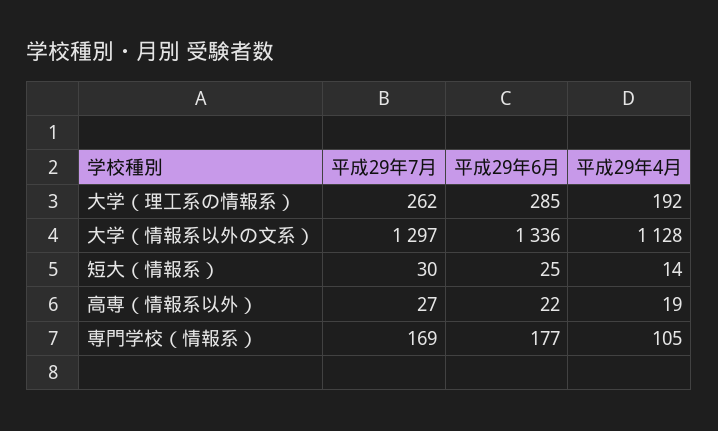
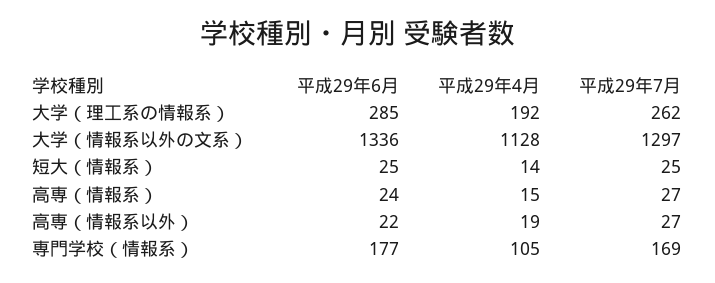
  {
    "平成29年7月": {
      "大学（理工系の情報系）": 262,
      "大学（情報系以外の文系）": 1297,
-     "短大（情報系）": 30,
+     "短大（情報系）": 25,
      "高専（情報系以外）": 27,
-     "専門学校（情報系）": 169
+     "専門学校（情報系）": 169,
+     "高専（情報系）": 27
    },
    "平成29年6月": {
      "大学（理工系の情報系）": 285,
      "大学（情報系以外の文系）": 1336,
      "短大（情報系）": 25,
      "高専（情報系以外）": 22,
-     "専門学校（情報系）": 177
+     "専門学校（情報系）": 177,
+     "高専（情報系）": 24
    },
    "平成29年4月": {
      "大学（理工系の情報系）": 192,
      "大学（情報系以外の文系）": 1128,
      "短大（情報系）": 14,
      "高専（情報系以外）": 19,
-     "専門学校（情報系）": 105
+     "専門学校（情報系）": 105,
+     "高専（情報系）": 15
    }
  }

